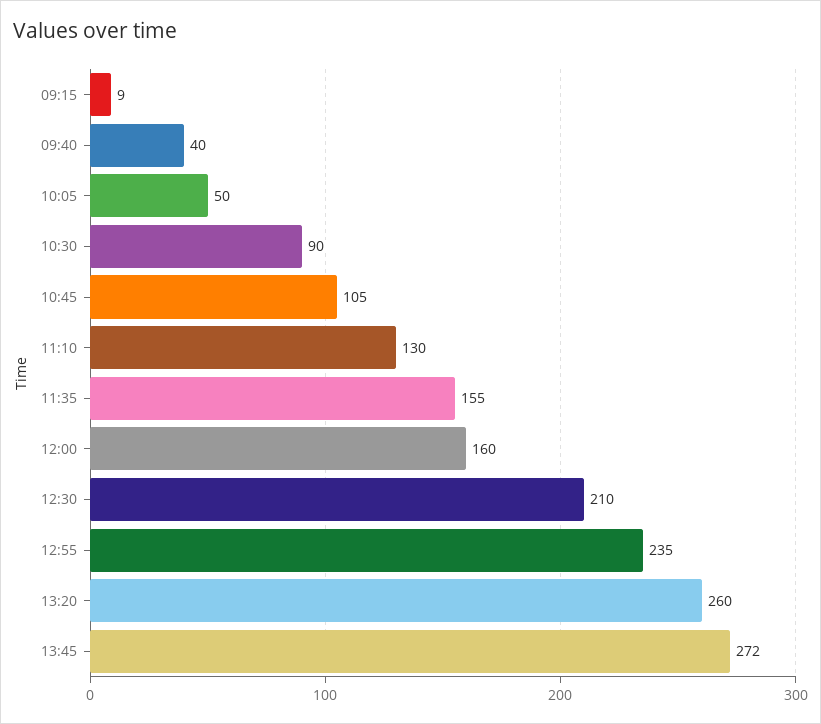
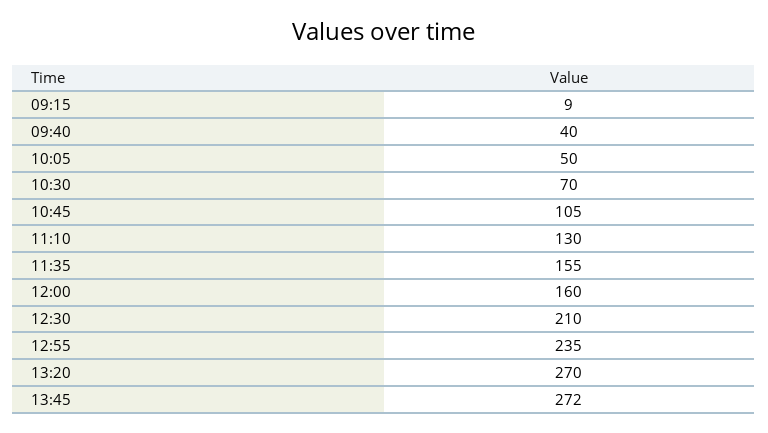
  {
    "09:15": 9,
    "09:40": 40,
    "10:05": 50,
-   "10:30": 90,
+   "10:30": 70,
    "10:45": 105,
    "11:10": 130,
    "11:35": 155,
    "12:00": 160,
    "12:30": 210,
    "12:55": 235,
-   "13:20": 260,
+   "13:20": 270,
    "13:45": 272
  }

